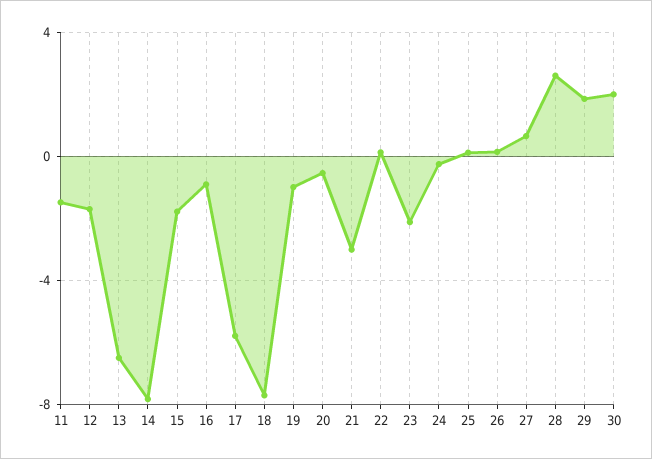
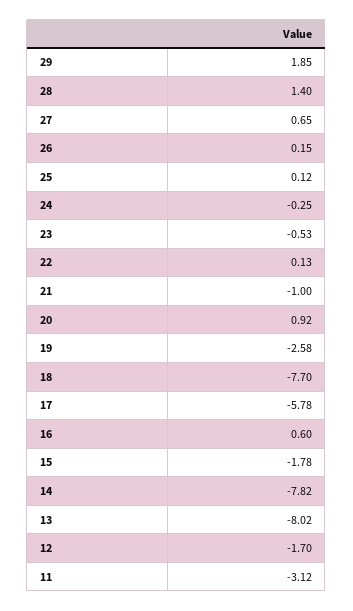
  {
-   "11": -1.5,
+   "11": -3.12,
    "12": -1.7,
-   "13": -6.5,
+   "13": -8.02,
    "14": -7.82,
    "15": -1.78,
-   "16": -1,
+   "16": 0.6,
    "17": -5.78,
    "18": -7.7,
-   "19": -1,
+   "19": -2.58,
-   "20": -0.5,
+   "20": 0.92,
-   "21": -3,
+   "21": -1,
    "22": 0.13,
-   "23": -2,
+   "23": -0.53,
    "24": -0.25,
    "25": 0.12,
    "26": 0.15,
    "27": 0.65,
-   "28": 2.5,
+   "28": 1.4,
-   "29": 1.85,
+   "29": 1.85
-   "30": 2
  }

